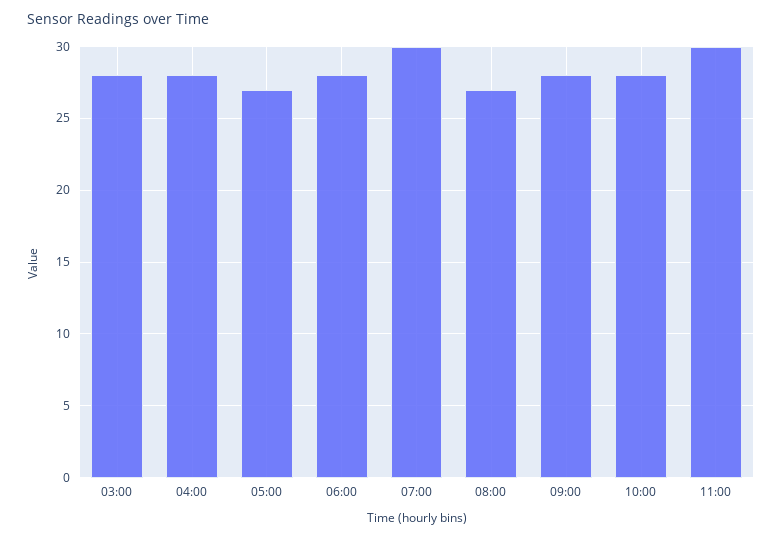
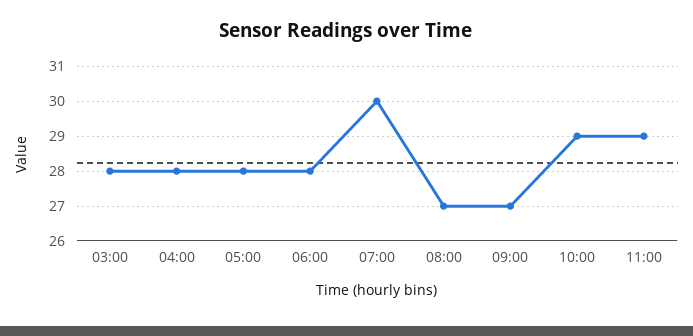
  {
    "03:00": 28,
    "04:00": 28,
-   "05:00": 27,
+   "05:00": 28,
    "06:00": 28,
    "07:00": 30,
    "08:00": 27,
-   "09:00": 28,
+   "09:00": 27,
-   "10:00": 28,
+   "10:00": 29,
-   "11:00": 30
+   "11:00": 29
  }

